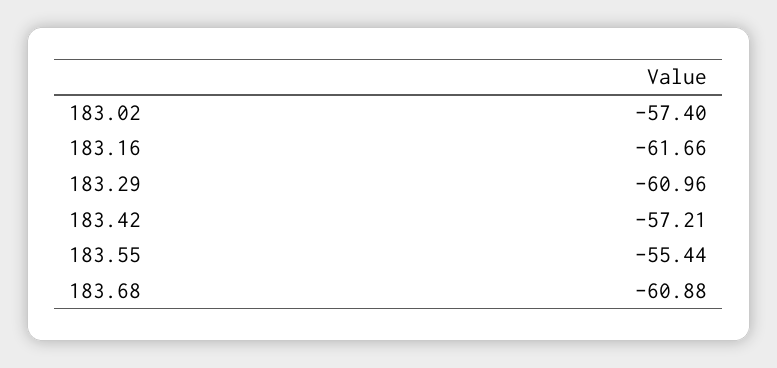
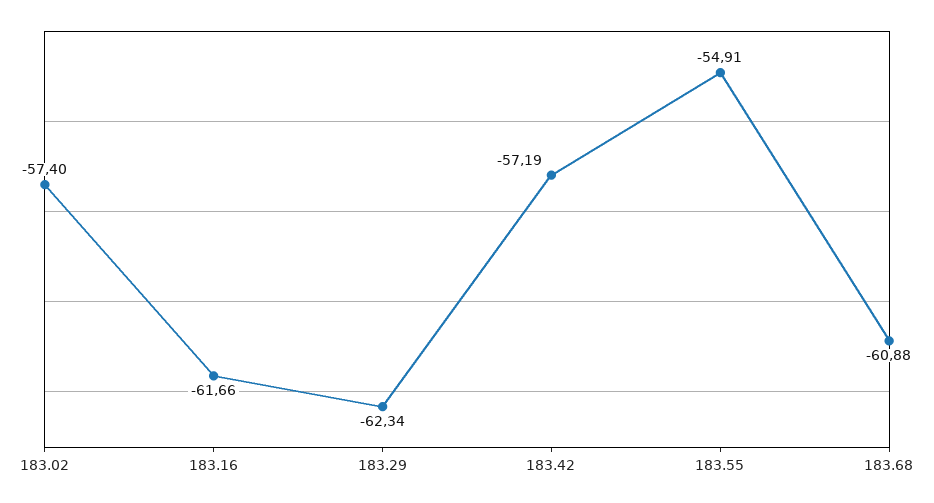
  {
    "183.02": -57.4,
    "183.16": -61.66,
-   "183.29": -60.96,
+   "183.29": -62.34,
-   "183.42": -57.21,
+   "183.42": -57.19,
-   "183.55": -55.44,
+   "183.55": -54.91,
    "183.68": -60.88
  }

